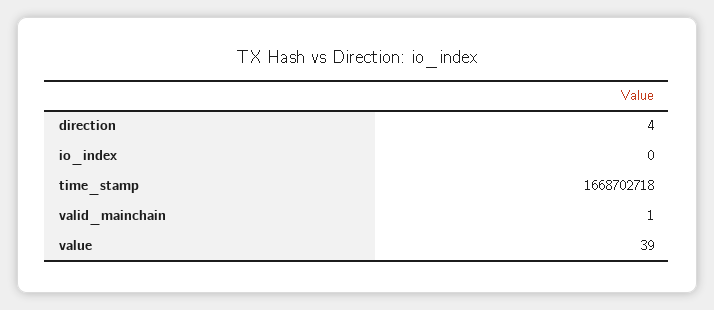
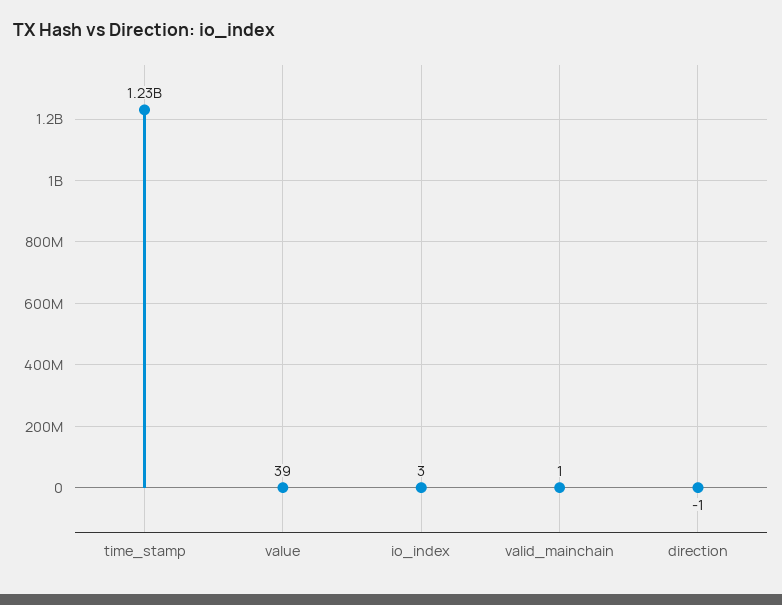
  {
-   "direction": 4,
+   "direction": -1,
-   "io_index": 0,
+   "io_index": 3,
-   "time_stamp": 1668702718,
+   "time_stamp": 1230000000,
    "valid_mainchain": 1,
    "value": 39
  }

